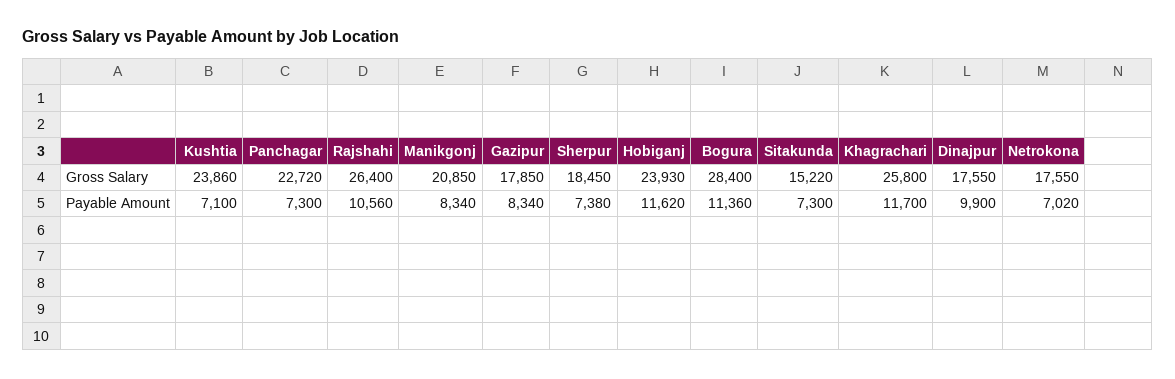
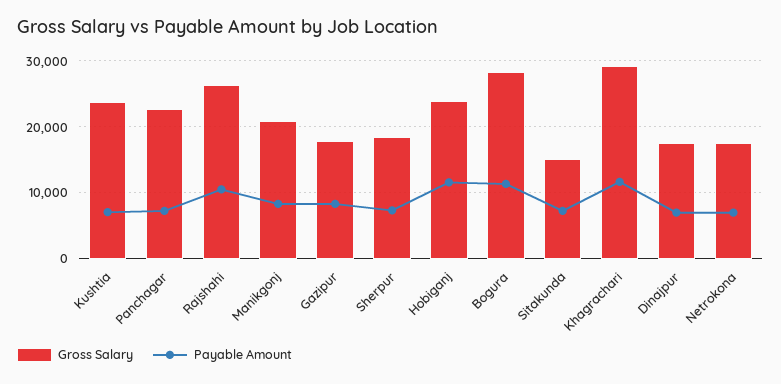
  {
    "Gross Salary": {
      "Kushtia": 23860,
      "Panchagar": 22720,
      "Rajshahi": 26400,
      "Manikgonj": 20850,
      "Gazipur": 17850,
      "Sherpur": 18450,
      "Hobiganj": 23930,
      "Bogura": 28400,
      "Sitakunda": 15220,
-     "Khagrachari": 25800,
+     "Khagrachari": 29000,
      "Dinajpur": 17550,
      "Netrokona": 17550
    },
    "Payable Amount": {
      "Kushtia": 7100,
      "Panchagar": 7300,
      "Rajshahi": 10560,
      "Manikgonj": 8340,
      "Gazipur": 8340,
      "Sherpur": 7380,
      "Hobiganj": 11620,
      "Bogura": 11360,
      "Sitakunda": 7300,
      "Khagrachari": 11700,
-     "Dinajpur": 9900,
+     "Dinajpur": 7000,
      "Netrokona": 7020
    }
  }

